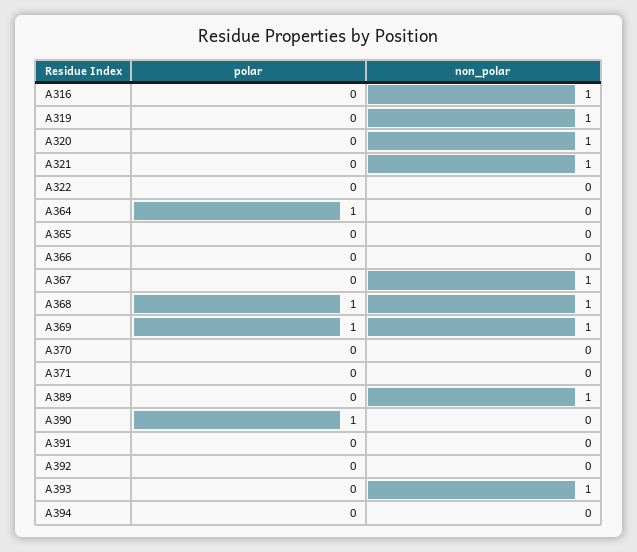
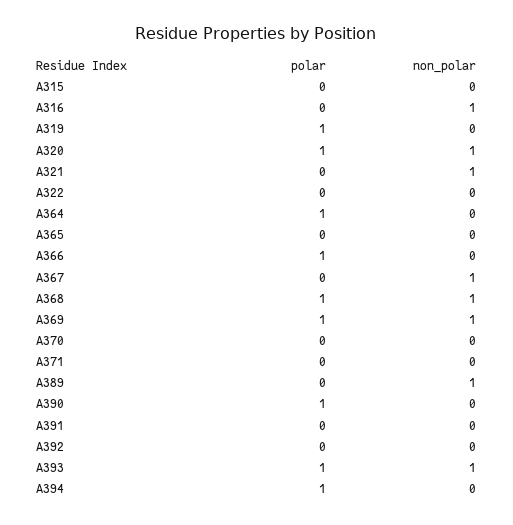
  {
    "polar": {
      "A316": 0,
-     "A319": 0,
+     "A319": 1,
-     "A320": 0,
+     "A320": 1,
      "A321": 0,
      "A322": 0,
      "A364": 1,
      "A365": 0,
-     "A366": 0,
+     "A366": 1,
      "A367": 0,
      "A368": 1,
      "A369": 1,
      "A370": 0,
      "A371": 0,
      "A389": 0,
      "A390": 1,
      "A391": 0,
      "A392": 0,
-     "A393": 0,
+     "A393": 1,
-     "A394": 0
+     "A394": 1,
+     "A315": 0
    },
    "non_polar": {
      "A316": 1,
-     "A319": 1,
+     "A319": 0,
      "A320": 1,
      "A321": 1,
      "A322": 0,
      "A364": 0,
      "A365": 0,
      "A366": 0,
      "A367": 1,
      "A368": 1,
      "A369": 1,
      "A370": 0,
      "A371": 0,
      "A389": 1,
      "A390": 0,
      "A391": 0,
      "A392": 0,
      "A393": 1,
-     "A394": 0
+     "A394": 0,
+     "A315": 0
    }
  }

